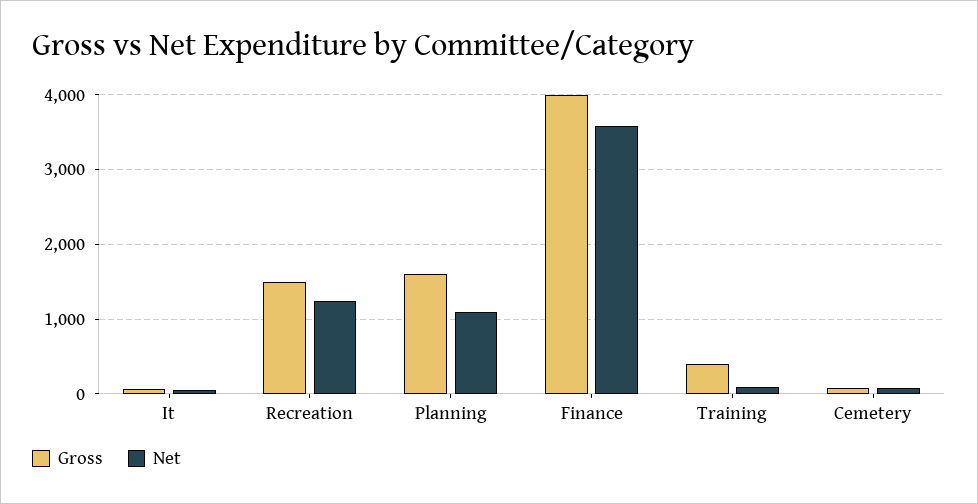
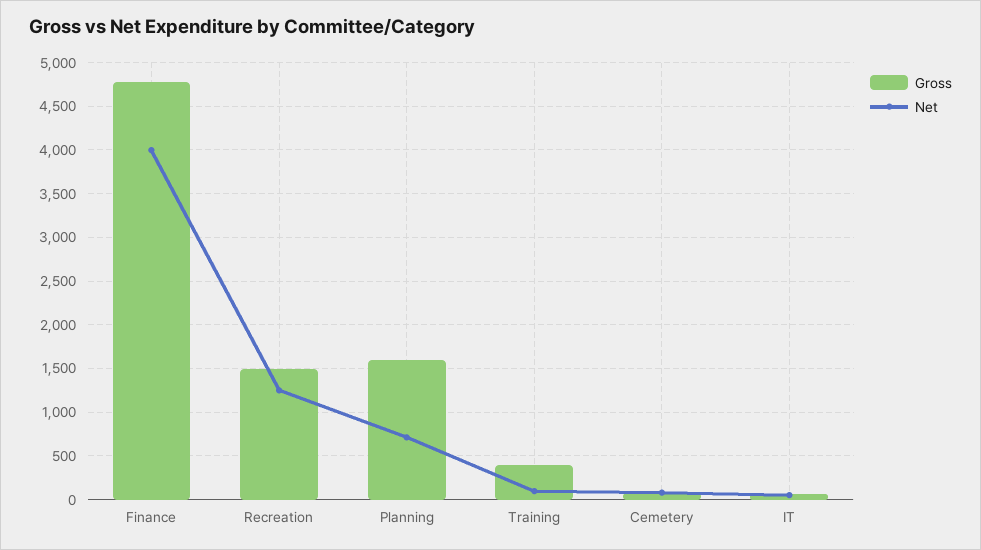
  {
    "Gross": {
      "It": 100,
      "Recreation": 1500,
      "Planning": 1600,
-     "Finance": 4000,
+     "Finance": 4800,
      "Training": 400,
      "Cemetery": 100
    },
    "Net": {
      "It": 100,
      "Recreation": 1200,
-     "Planning": 1100,
+     "Planning": 700,
-     "Finance": 3600,
+     "Finance": 4000,
      "Training": 100,
      "Cemetery": 100
    }
  }

